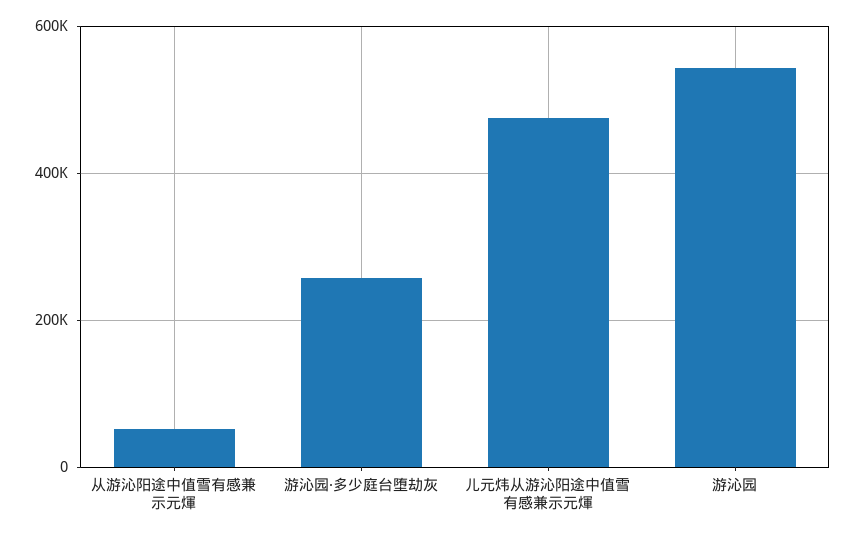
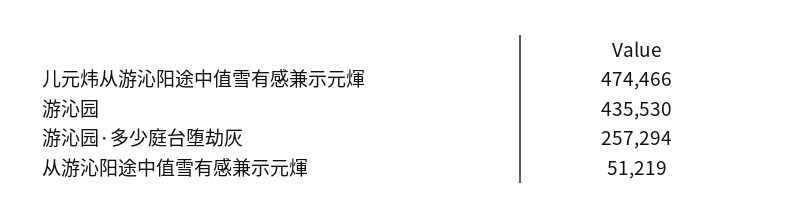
  {
    "从游沁阳途中值雪有感兼示元煇": 51219,
    "游沁园·多少庭台堕劫灰": 257294,
    "儿元炜从游沁阳途中值雪有感兼示元煇": 474466,
-   "游沁园": 540000
+   "游沁园": 435530
  }

